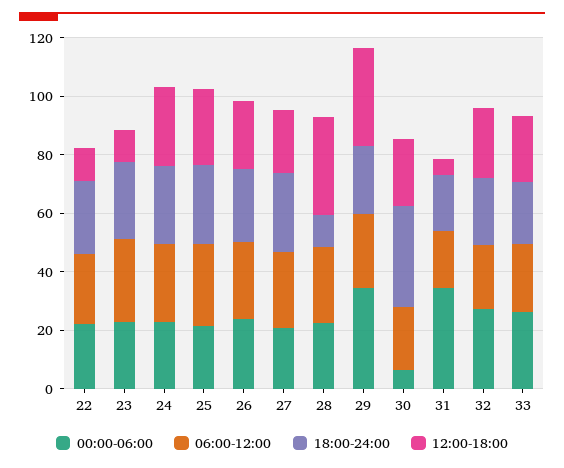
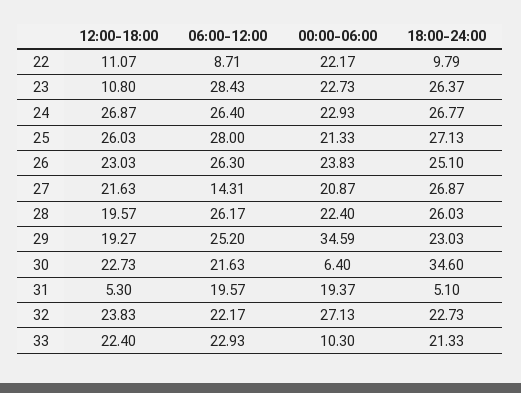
  {
    "00:00-06:00": {
      "22": 22.17,
      "23": 22.73,
      "24": 22.93,
      "25": 21.33,
      "26": 23.83,
      "27": 20.87,
      "28": 22.4,
      "29": 34.59,
      "30": 6.4,
-     "31": 35,
+     "31": 19.37,
      "32": 27.13,
-     "33": 25
+     "33": 10.3
    },
    "06:00-12:00": {
-     "22": 25,
+     "22": 8.71,
      "23": 28.43,
      "24": 26.4,
      "25": 28,
      "26": 26.3,
-     "27": 25,
+     "27": 14.31,
      "28": 26.17,
      "29": 25.2,
      "30": 21.63,
      "31": 19.57,
      "32": 22.17,
      "33": 22.93
    },
    "18:00-24:00": {
-     "22": 25,
+     "22": 9.79,
      "23": 26.37,
      "24": 26.77,
      "25": 27.13,
      "26": 25.1,
      "27": 26.87,
-     "28": 10,
+     "28": 26.03,
      "29": 23.03,
      "30": 34.6,
-     "31": 20,
+     "31": 5.1,
      "32": 22.73,
      "33": 21.33
    },
    "12:00-18:00": {
      "22": 11.07,
      "23": 10.8,
      "24": 26.87,
      "25": 26.03,
      "26": 23.03,
      "27": 21.63,
-     "28": 35,
+     "28": 19.57,
-     "29": 35,
+     "29": 19.27,
      "30": 22.73,
      "31": 5.3,
      "32": 23.83,
      "33": 22.4
    }
  }

